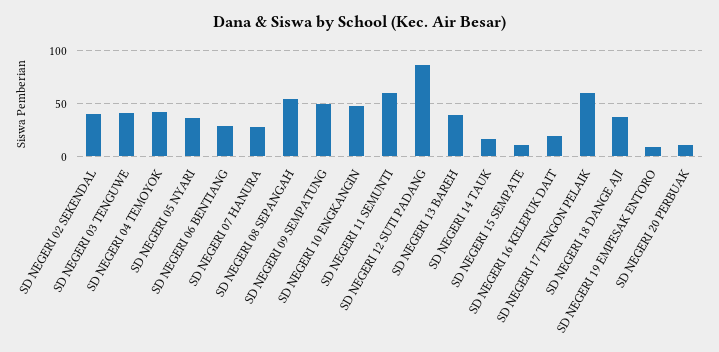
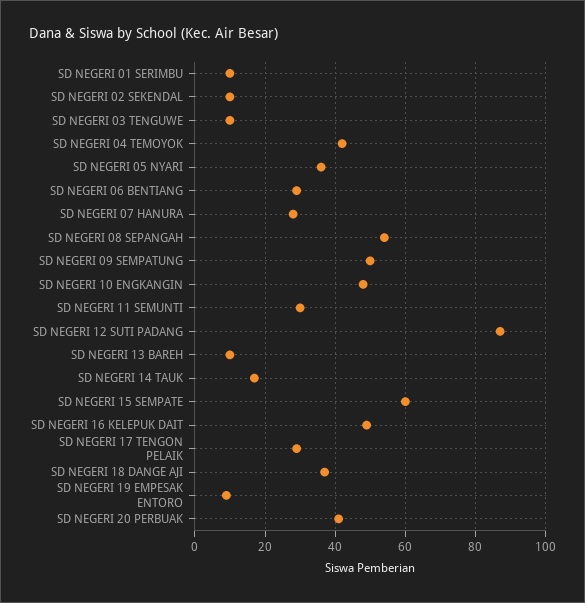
  {
-   "SD NEGERI 02 SEKENDAL": 40,
+   "SD NEGERI 02 SEKENDAL": 10,
-   "SD NEGERI 03 TENGUWE": 40,
+   "SD NEGERI 03 TENGUWE": 10,
    "SD NEGERI 04 TEMOYOK": 40,
    "SD NEGERI 05 NYARI": 35,
    "SD NEGERI 06 BENTIANG": 30,
    "SD NEGERI 07 HANURA": 30,
    "SD NEGERI 08 SEPANGAH": 55,
    "SD NEGERI 09 SEMPATUNG": 50,
    "SD NEGERI 10 ENGKANGIN": 50,
-   "SD NEGERI 11 SEMUNTI": 60,
+   "SD NEGERI 11 SEMUNTI": 30,
    "SD NEGERI 12 SUTI PADANG": 85,
-   "SD NEGERI 13 BAREH": 40,
+   "SD NEGERI 13 BAREH": 10,
    "SD NEGERI 14 TAUK": 15,
-   "SD NEGERI 15 SEMPATE": 10,
+   "SD NEGERI 15 SEMPATE": 60,
-   "SD NEGERI 16 KELEPUK DAIT": 20,
+   "SD NEGERI 16 KELEPUK DAIT": 50,
-   "SD NEGERI 17 TENGON PELAIK": 60,
+   "SD NEGERI 17 TENGON PELAIK": 30,
    "SD NEGERI 18 DANGE AJI": 35,
    "SD NEGERI 19 EMPESAK ENTORO": 10,
-   "SD NEGERI 20 PERBUAK": 10
+   "SD NEGERI 20 PERBUAK": 40,
+   "SD NEGERI 01 SERIMBU": 10
  }

